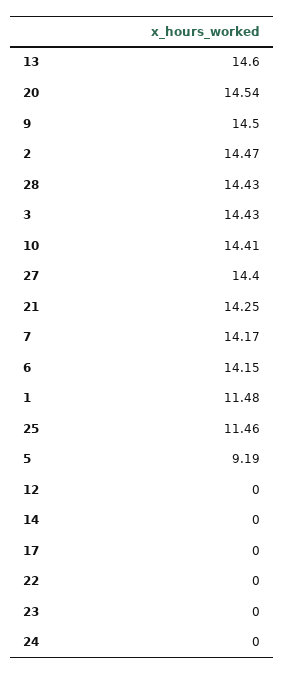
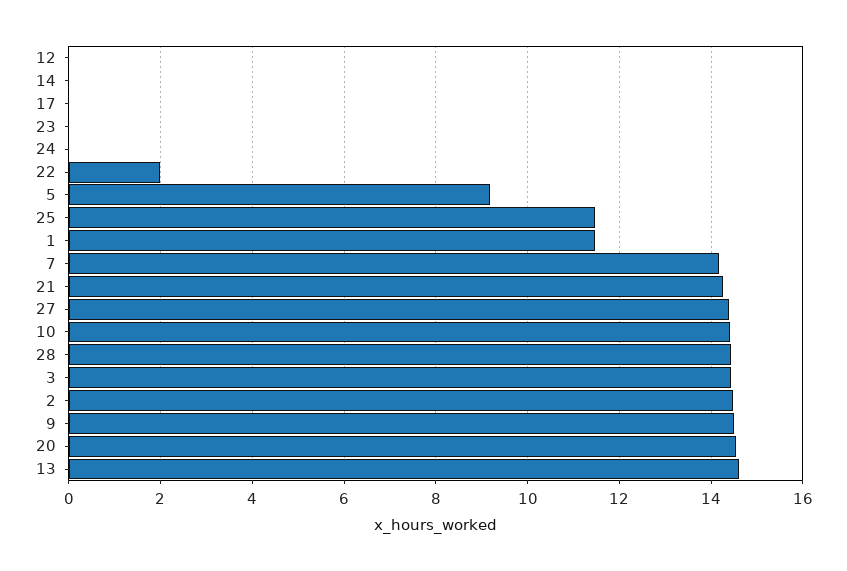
  {
    "13": 14.6,
    "20": 14.54,
    "9": 14.5,
    "2": 14.47,
    "28": 14.43,
    "3": 14.43,
    "10": 14.41,
    "27": 14.4,
    "21": 14.25,
    "7": 14.17,
-   "6": 14.15,
    "1": 11.48,
    "25": 11.46,
    "5": 9.19,
    "12": 0,
    "14": 0,
    "17": 0,
-   "22": 0,
+   "22": 2,
    "23": 0,
    "24": 0
  }

